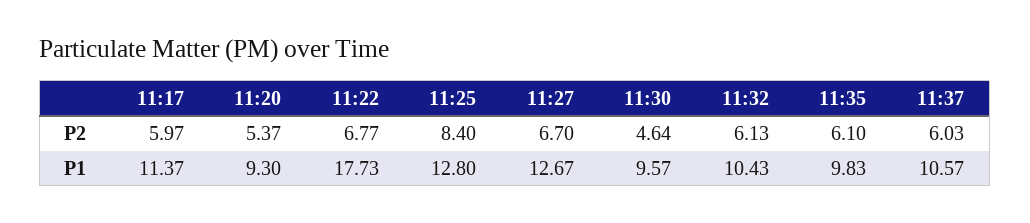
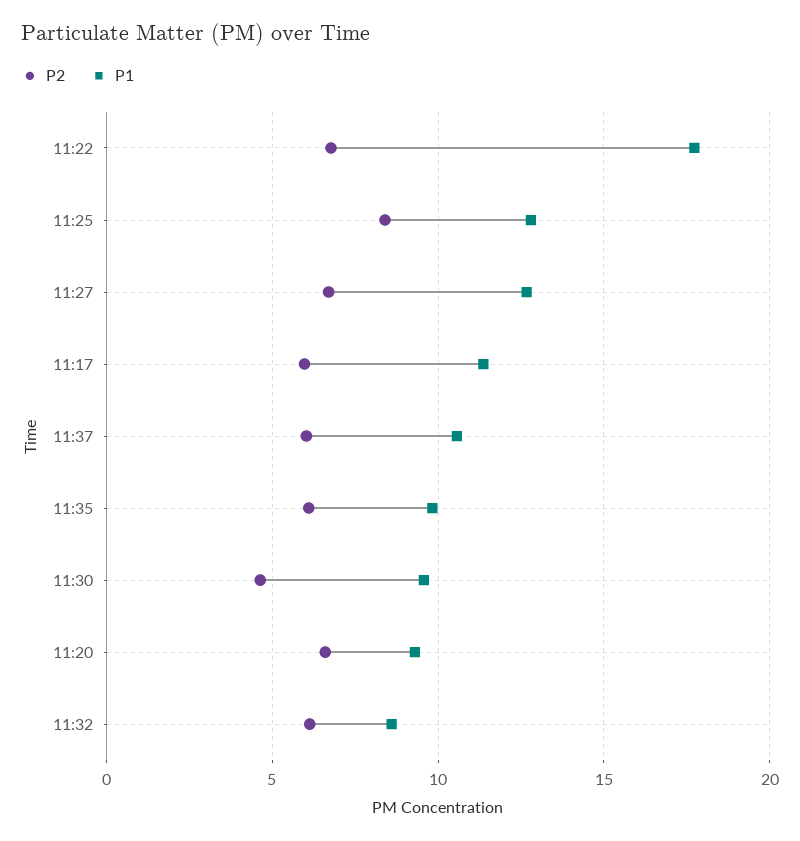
  {
    "P2": {
      "11:17": 5.97,
-     "11:20": 5.37,
+     "11:20": 6.5,
      "11:22": 6.77,
      "11:25": 8.4,
      "11:27": 6.7,
      "11:30": 4.64,
      "11:32": 6.13,
      "11:35": 6.1,
      "11:37": 6.03
    },
    "P1": {
      "11:17": 11.37,
      "11:20": 9.3,
      "11:22": 17.73,
      "11:25": 12.8,
      "11:27": 12.67,
      "11:30": 9.57,
-     "11:32": 10.43,
+     "11:32": 8.5,
      "11:35": 9.83,
      "11:37": 10.57
    }
  }

